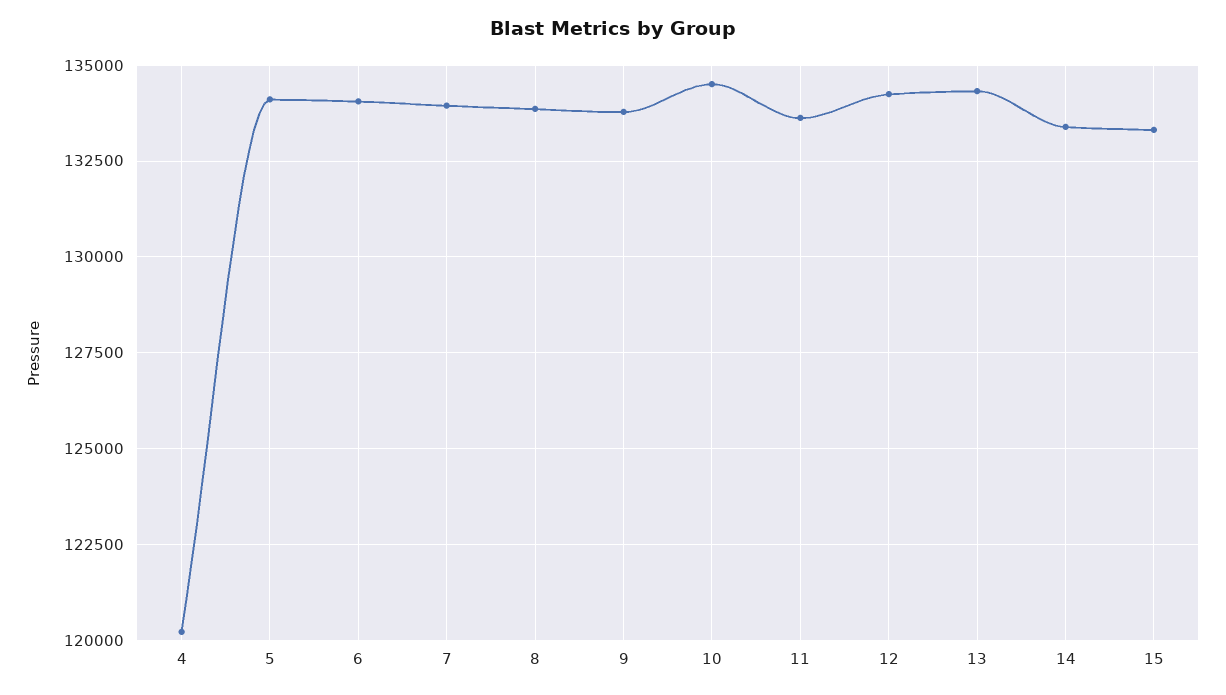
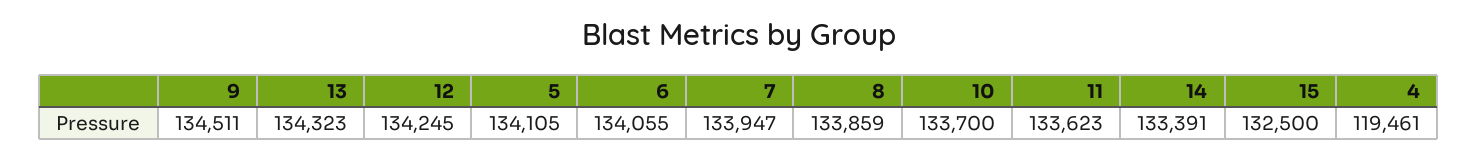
  {
-   "4": 120250,
+   "4": 119461,
    "5": 134105,
    "6": 134055,
    "7": 133947,
    "8": 133859,
-   "9": 133750,
+   "9": 134511,
-   "10": 134500,
+   "10": 133700,
    "11": 133623,
    "12": 134245,
    "13": 134323,
    "14": 133391,
-   "15": 133250
+   "15": 132500
  }

